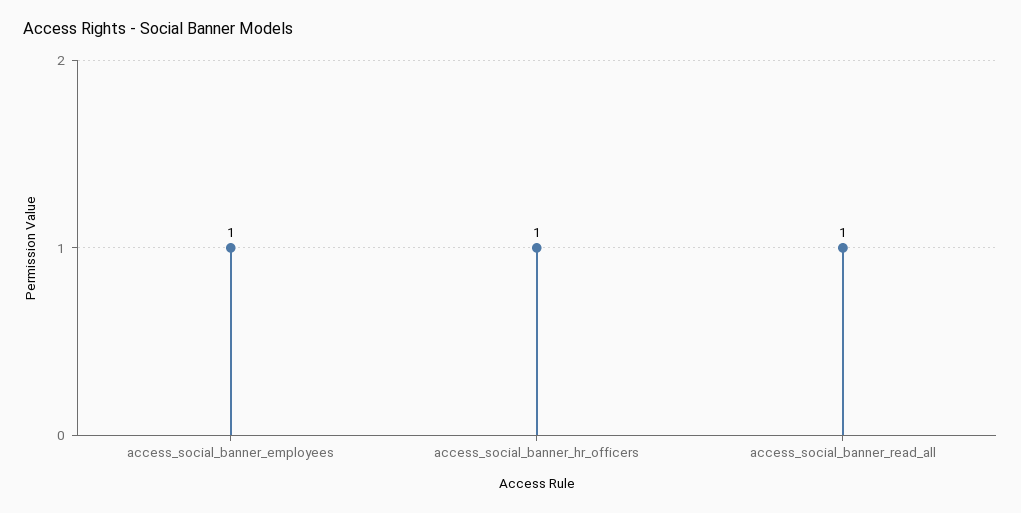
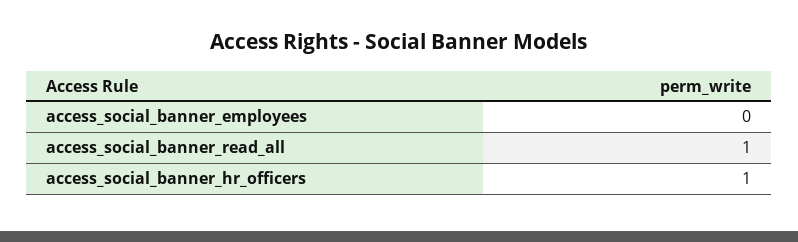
  {
-   "access_social_banner_employees": 1,
+   "access_social_banner_employees": 0,
    "access_social_banner_hr_officers": 1,
    "access_social_banner_read_all": 1
  }

